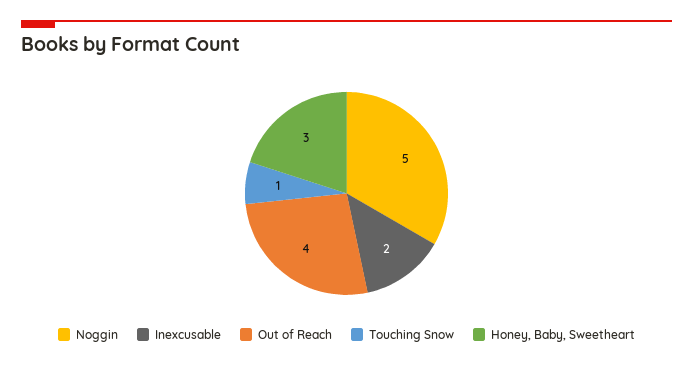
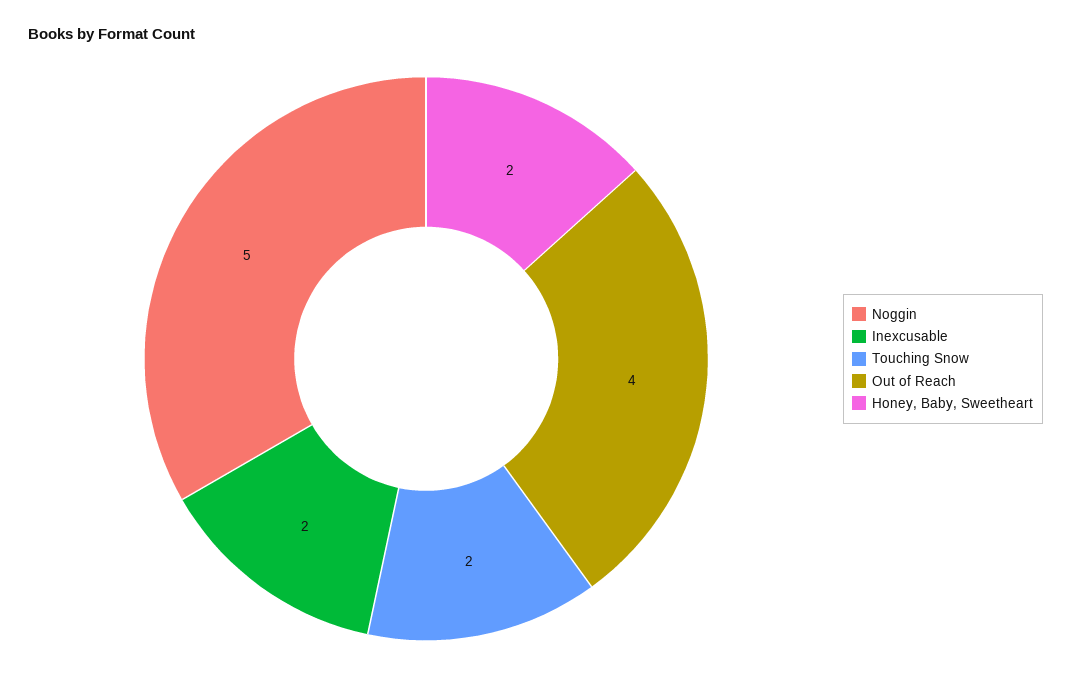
  {
    "Noggin": 5,
    "Inexcusable": 2,
    "Out of Reach": 4,
-   "Touching Snow": 1,
+   "Touching Snow": 2,
-   "Honey, Baby, Sweetheart": 3
+   "Honey, Baby, Sweetheart": 2
  }

